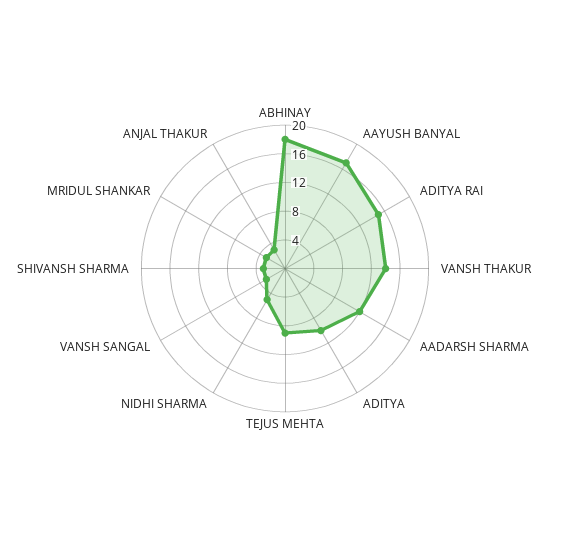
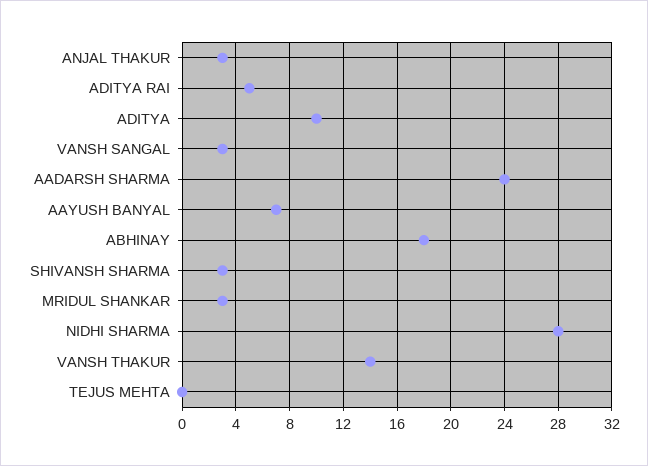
  {
    "ABHINAY": 18,
-   "AAYUSH BANYAL": 16,
+   "AAYUSH BANYAL": 7,
-   "ADITYA RAI": 16,
+   "ADITYA RAI": 5,
    "VANSH THAKUR": 14,
-   "AADARSH SHARMA": 12,
+   "AADARSH SHARMA": 24,
    "ADITYA": 10,
-   "TEJUS MEHTA": 8,
+   "TEJUS MEHTA": 0,
-   "NIDHI SHARMA": 4,
+   "NIDHI SHARMA": 28,
    "VANSH SANGAL": 3,
    "SHIVANSH SHARMA": 3,
    "MRIDUL SHANKAR": 3,
    "ANJAL THAKUR": 3
  }

